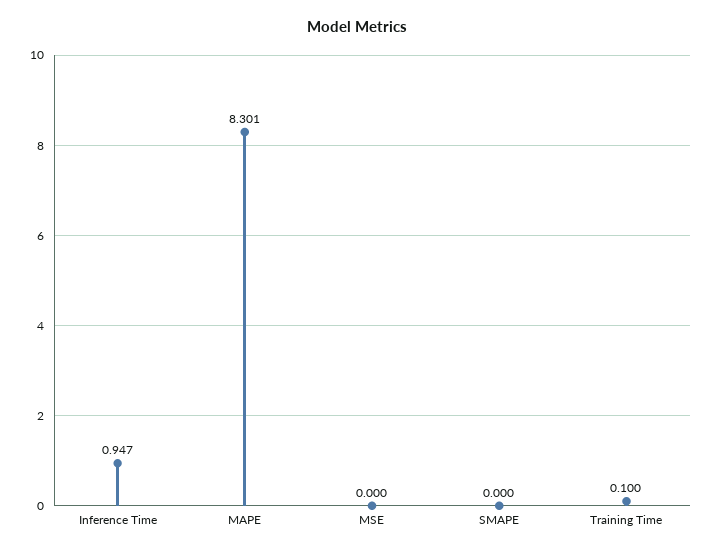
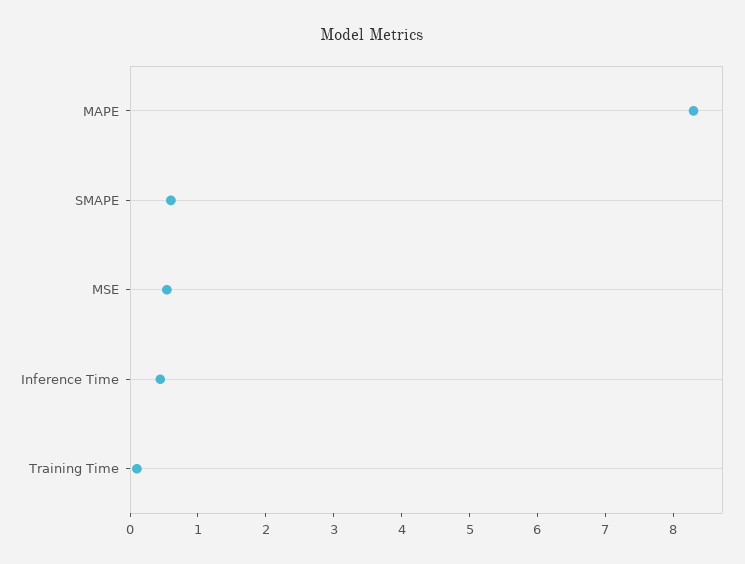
  {
-   "Inference Time": 0.947,
+   "Inference Time": 0.4,
    "MAPE": 8.301,
-   "MSE": 0,
+   "MSE": 0.6,
-   "SMAPE": 0,
+   "SMAPE": 0.6,
    "Training Time": 0.1
  }

